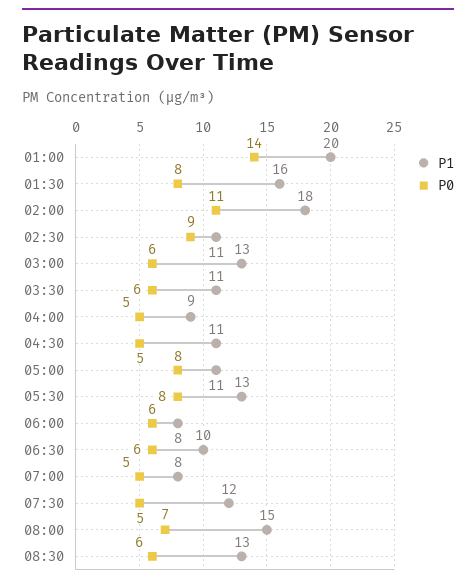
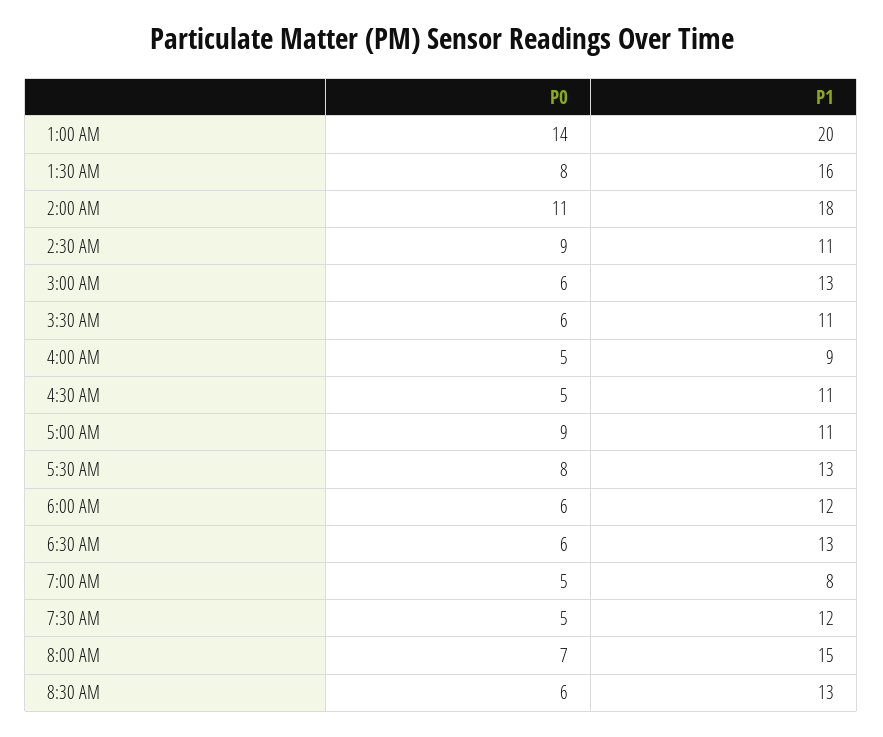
  {
    "P1": {
      "01:00": 20,
      "01:30": 16,
      "02:00": 18,
      "02:30": 11,
      "03:00": 13,
      "03:30": 11,
      "04:00": 9,
      "04:30": 11,
      "05:00": 11,
      "05:30": 13,
-     "06:00": 8,
+     "06:00": 12,
-     "06:30": 10,
+     "06:30": 13,
      "07:00": 8,
      "07:30": 12,
      "08:00": 15,
      "08:30": 13
    },
    "P0": {
      "01:00": 14,
      "01:30": 8,
      "02:00": 11,
      "02:30": 9,
      "03:00": 6,
      "03:30": 6,
      "04:00": 5,
      "04:30": 5,
-     "05:00": 8,
+     "05:00": 9,
      "05:30": 8,
      "06:00": 6,
      "06:30": 6,
      "07:00": 5,
      "07:30": 5,
      "08:00": 7,
      "08:30": 6
    }
  }

